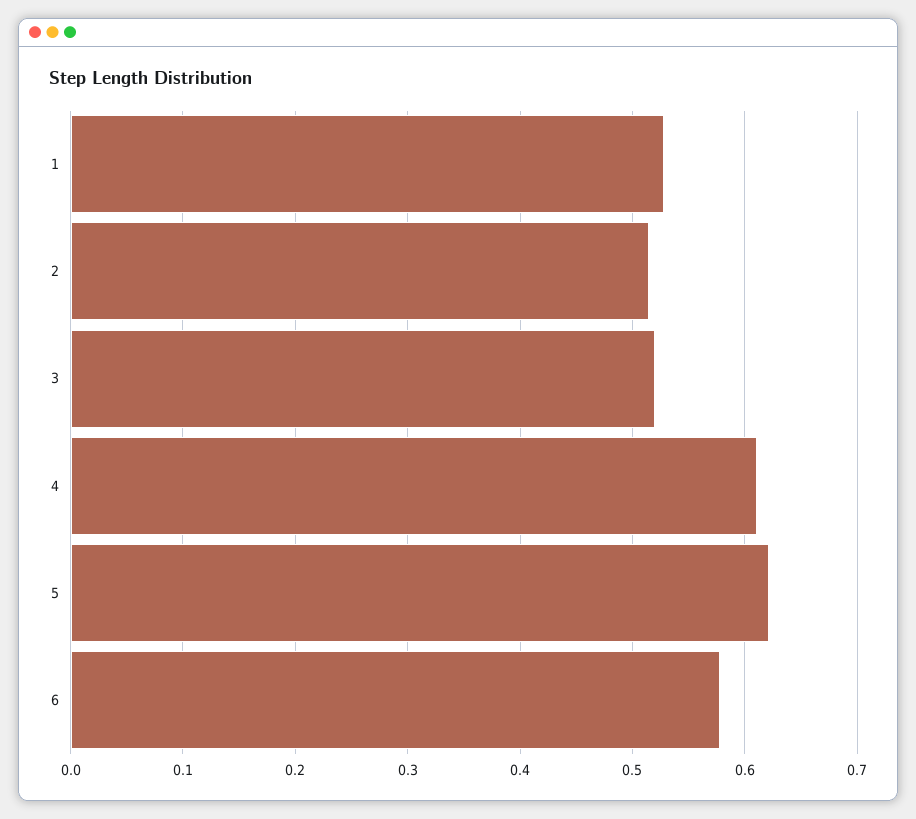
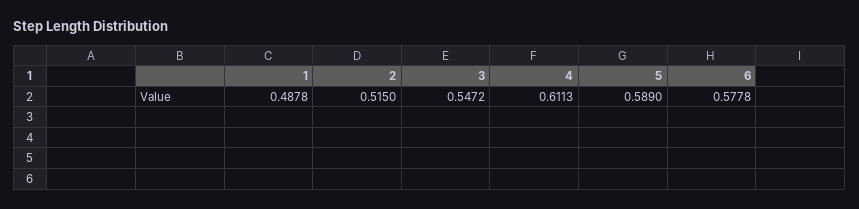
  {
-   "1": 0.53,
+   "1": 0.4878,
    "2": 0.515,
-   "3": 0.52,
+   "3": 0.5472,
    "4": 0.6113,
-   "5": 0.62,
+   "5": 0.589,
    "6": 0.5778
  }

